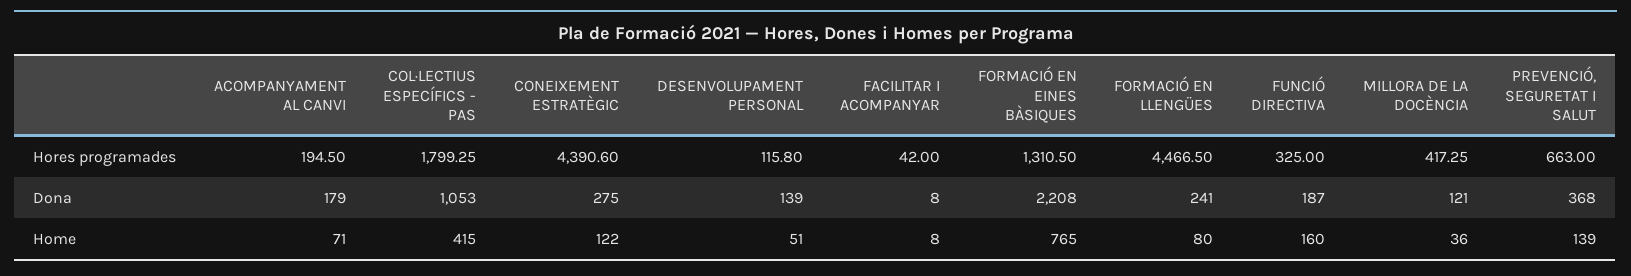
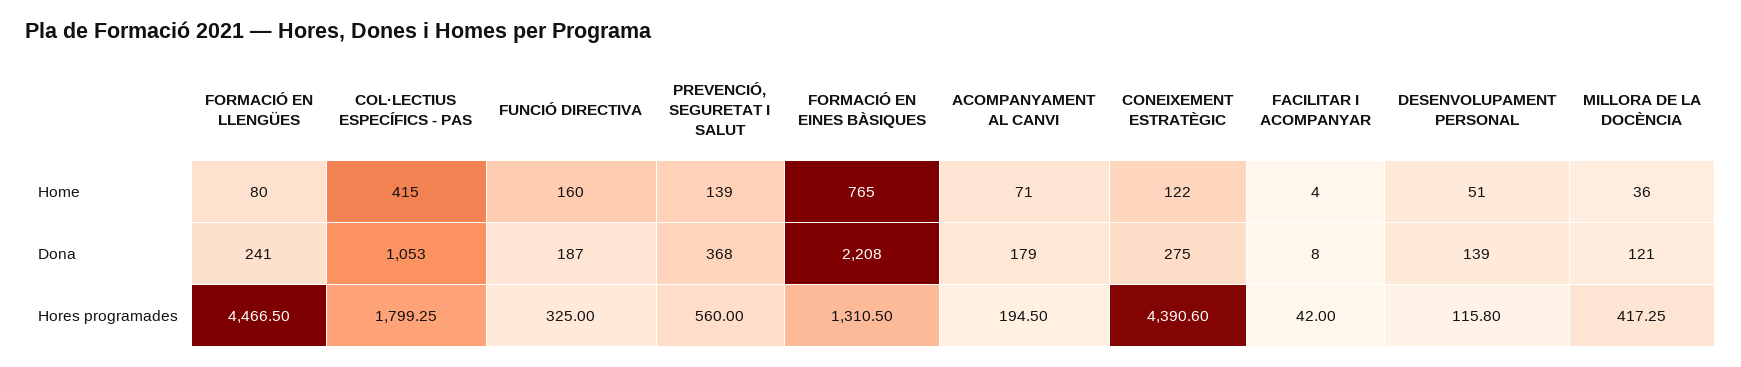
  {
    "ACOMPANYAMENT AL CANVI": {
      "Hores programades": 194.5,
      "Dona": 179,
      "Home": 71
    },
    "COL·LECTIUS ESPECÍFICS - PAS": {
      "Hores programades": 1799.25,
      "Dona": 1053,
      "Home": 415
    },
    "CONEIXEMENT ESTRATÈGIC": {
      "Hores programades": 4390.6,
      "Dona": 275,
      "Home": 122
    },
    "DESENVOLUPAMENT PERSONAL": {
      "Hores programades": 115.8,
      "Dona": 139,
      "Home": 51
    },
    "FACILITAR I ACOMPANYAR": {
      "Hores programades": 42,
      "Dona": 8,
-     "Home": 8
+     "Home": 4
    },
    "FORMACIÓ EN EINES BÀSIQUES": {
      "Hores programades": 1310.5,
      "Dona": 2208,
      "Home": 765
    },
    "FORMACIÓ EN LLENGÜES": {
      "Hores programades": 4466.5,
      "Dona": 241,
      "Home": 80
    },
    "FUNCIÓ DIRECTIVA": {
      "Hores programades": 325,
      "Dona": 187,
      "Home": 160
    },
    "MILLORA DE LA DOCÈNCIA": {
      "Hores programades": 417.25,
      "Dona": 121,
      "Home": 36
    },
    "PREVENCIÓ, SEGURETAT I SALUT": {
-     "Hores programades": 663,
+     "Hores programades": 560,
      "Dona": 368,
      "Home": 139
    }
  }

